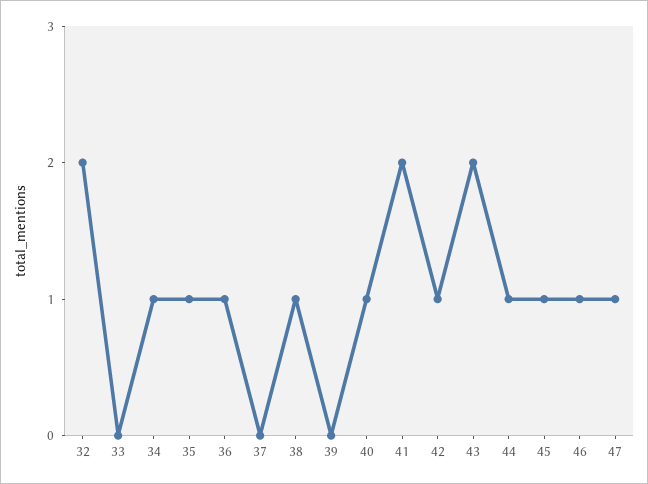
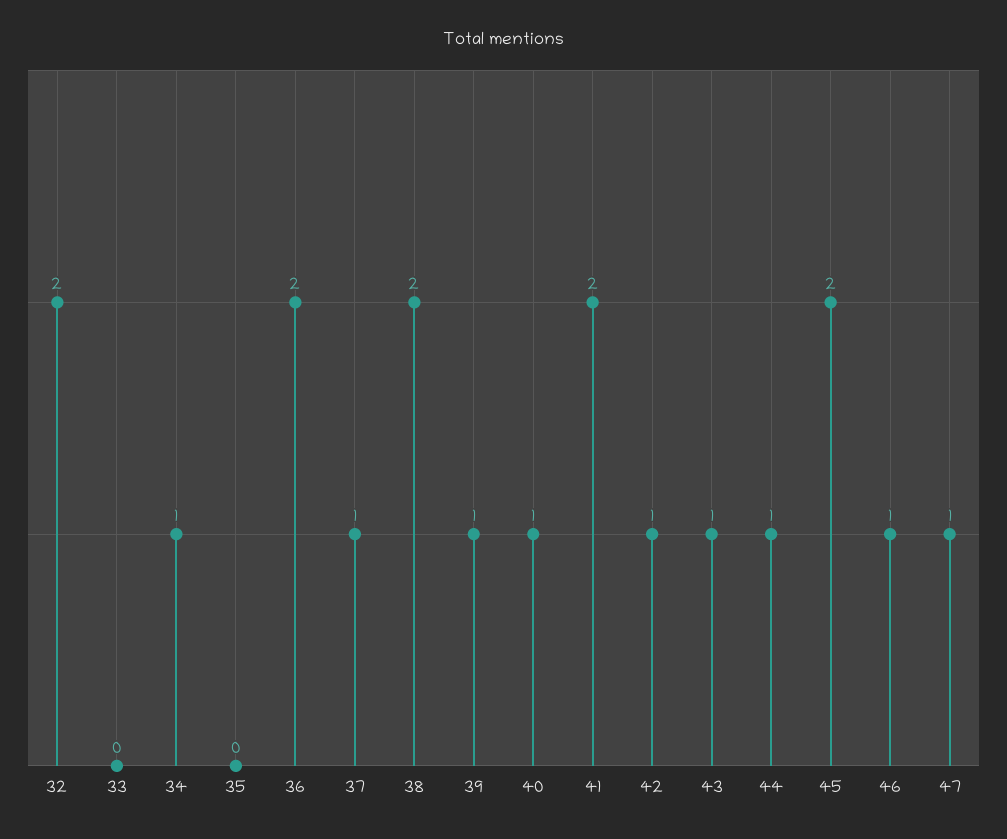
  {
    "32": 2,
    "33": 0,
    "34": 1,
-   "35": 1,
+   "35": 0,
-   "36": 1,
+   "36": 2,
-   "37": 0,
+   "37": 1,
-   "38": 1,
+   "38": 2,
-   "39": 0,
+   "39": 1,
    "40": 1,
    "41": 2,
    "42": 1,
-   "43": 2,
+   "43": 1,
    "44": 1,
-   "45": 1,
+   "45": 2,
    "46": 1,
    "47": 1
  }

